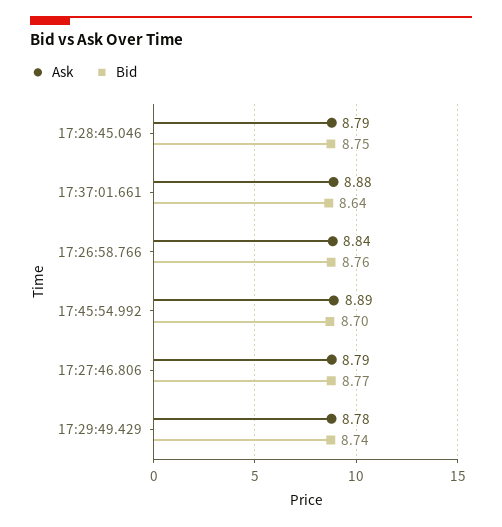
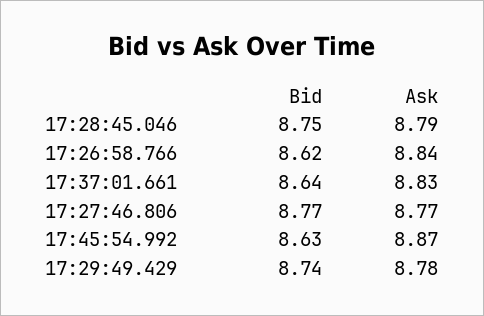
  {
    "Ask": {
      "17:28:45.046": 8.79,
-     "17:37:01.661": 8.88,
+     "17:37:01.661": 8.83,
      "17:26:58.766": 8.84,
-     "17:45:54.992": 8.89,
+     "17:45:54.992": 8.87,
-     "17:27:46.806": 8.79,
+     "17:27:46.806": 8.77,
      "17:29:49.429": 8.78
    },
    "Bid": {
      "17:28:45.046": 8.75,
      "17:37:01.661": 8.64,
-     "17:26:58.766": 8.76,
+     "17:26:58.766": 8.62,
-     "17:45:54.992": 8.7,
+     "17:45:54.992": 8.63,
      "17:27:46.806": 8.77,
      "17:29:49.429": 8.74
    }
  }

